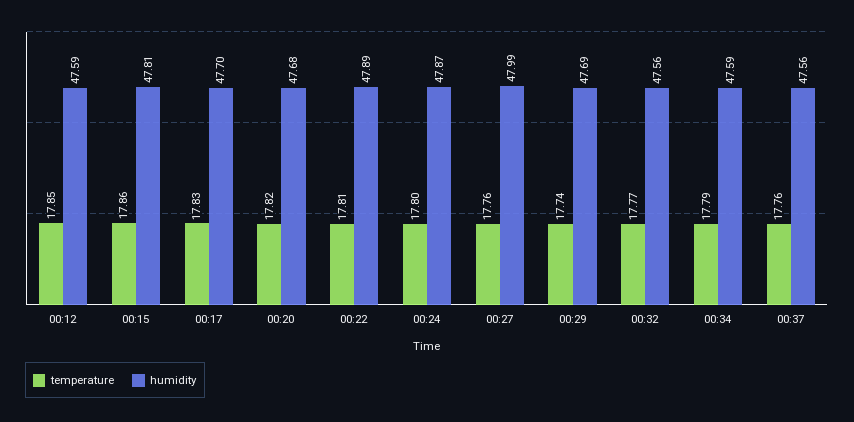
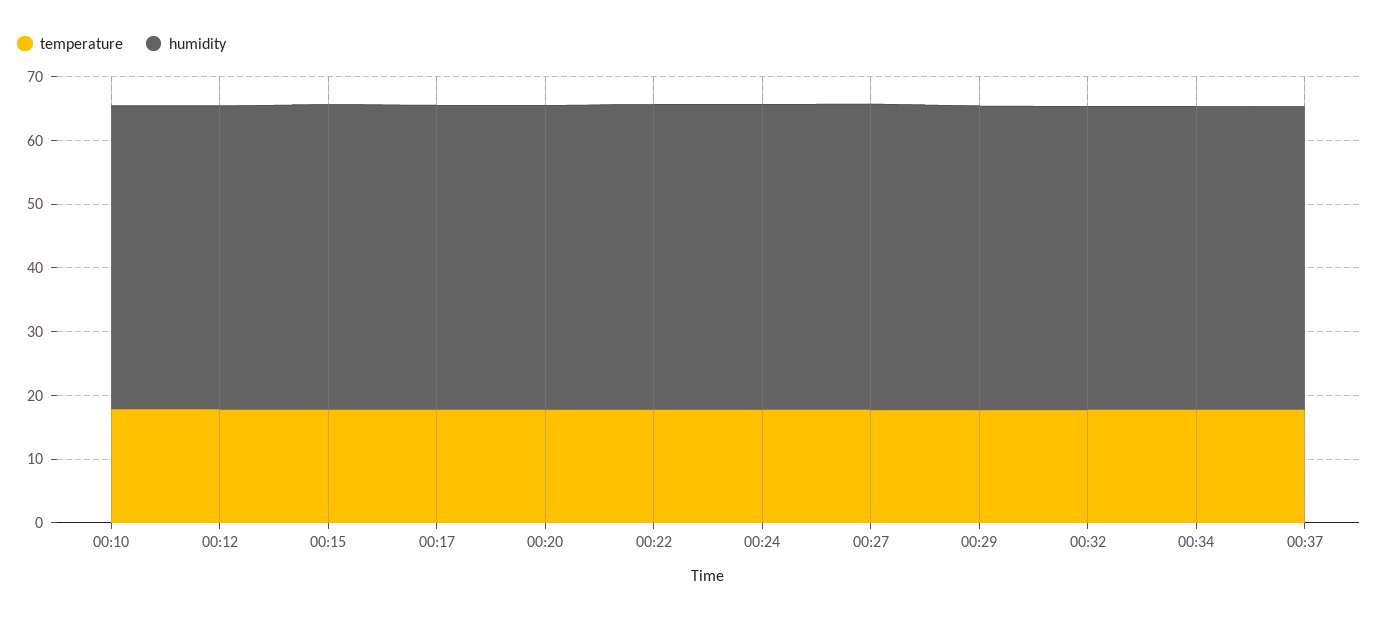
  {
    "temperature": {
      "00:12": 17.85,
      "00:15": 17.86,
      "00:17": 17.83,
      "00:20": 17.82,
      "00:22": 17.81,
      "00:24": 17.8,
      "00:27": 17.76,
      "00:29": 17.74,
      "00:32": 17.77,
      "00:34": 17.79,
-     "00:37": 17.76
+     "00:37": 17.76,
+     "00:10": 18
    },
    "humidity": {
      "00:12": 47.59,
      "00:15": 47.81,
      "00:17": 47.7,
      "00:20": 47.68,
      "00:22": 47.89,
      "00:24": 47.87,
      "00:27": 47.99,
      "00:29": 47.69,
      "00:32": 47.56,
      "00:34": 47.59,
-     "00:37": 47.56
+     "00:37": 47.56,
+     "00:10": 48
    }
  }

